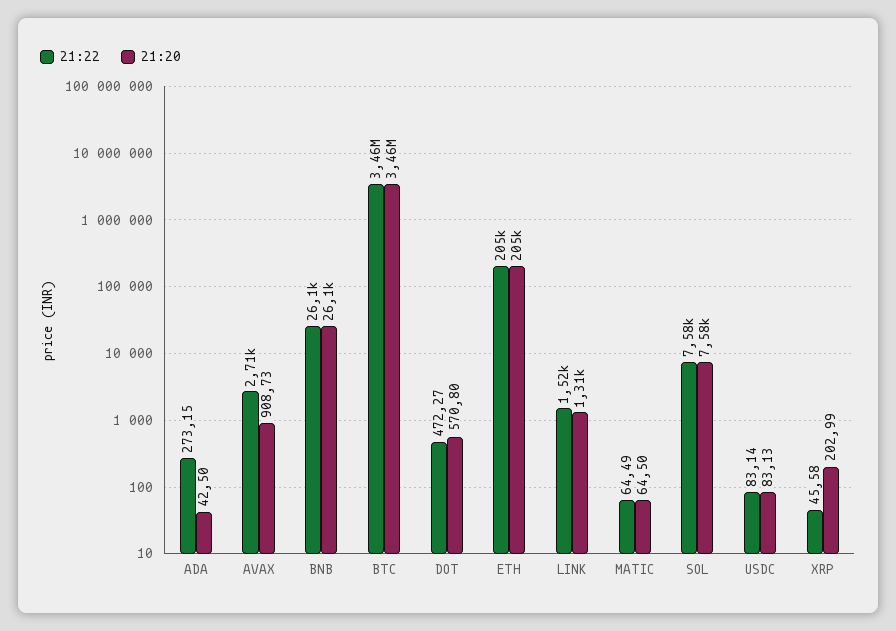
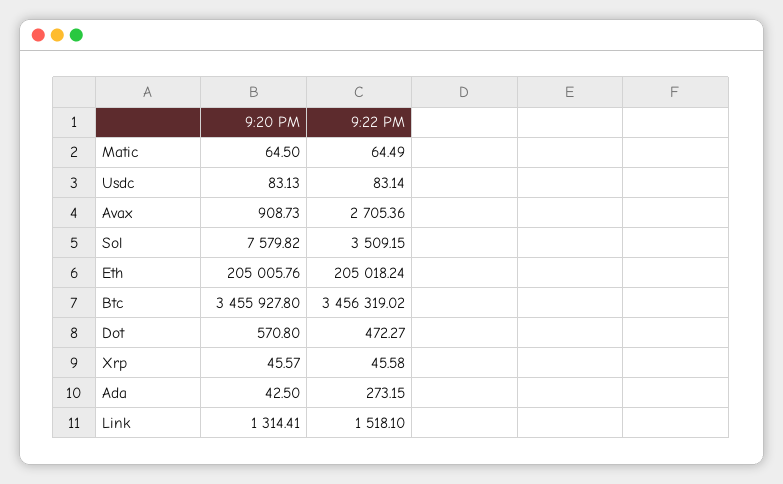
  {
    "21:22": {
      "ADA": 273.15,
      "AVAX": 2705.36,
-     "BNB": 26100,
      "BTC": 3456319.02,
      "DOT": 472.27,
      "ETH": 205018.24,
      "LINK": 1518.1,
      "MATIC": 64.49,
-     "SOL": 7580,
+     "SOL": 3509.15,
      "USDC": 83.14,
      "XRP": 45.58
    },
    "21:20": {
      "ADA": 42.5,
      "AVAX": 908.73,
-     "BNB": 26100,
      "BTC": 3455927.8,
      "DOT": 570.8,
      "ETH": 205005.76,
      "LINK": 1314.41,
      "MATIC": 64.5,
      "SOL": 7579.82,
      "USDC": 83.13,
-     "XRP": 202.99
+     "XRP": 45.57
    }
  }

